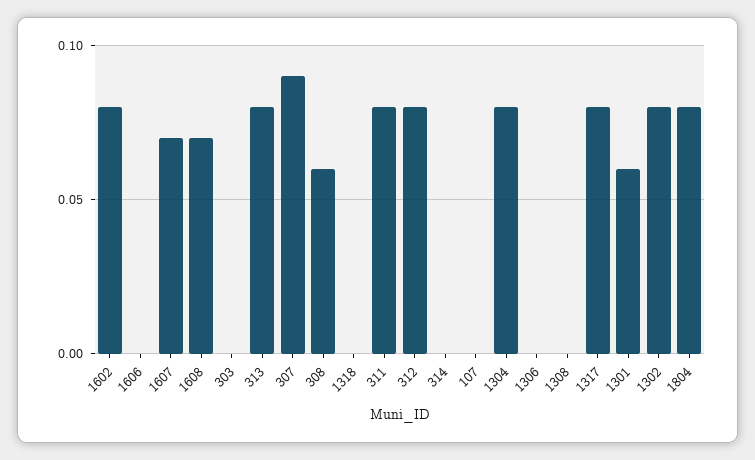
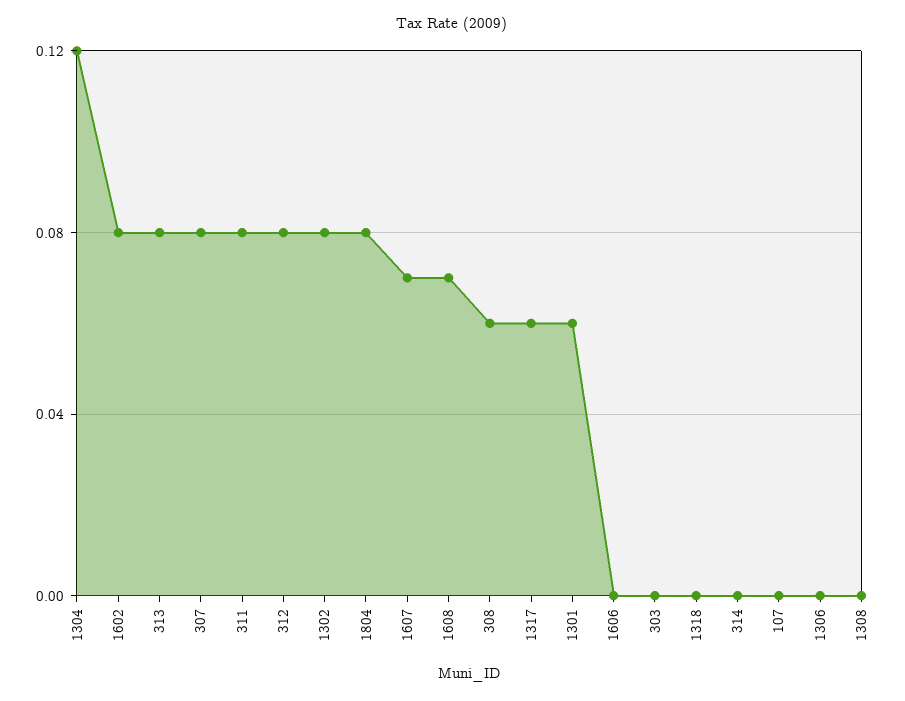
  {
    "1602": 0.08,
    "1606": 0,
    "1607": 0.07,
    "1608": 0.07,
    "303": 0,
    "313": 0.08,
-   "307": 0.09,
+   "307": 0.08,
    "308": 0.06,
    "1318": 0,
    "311": 0.08,
    "312": 0.08,
    "314": 0,
    "107": 0,
-   "1304": 0.08,
+   "1304": 0.12,
    "1306": 0,
    "1308": 0,
-   "1317": 0.08,
+   "1317": 0.06,
    "1301": 0.06,
    "1302": 0.08,
    "1804": 0.08
  }

